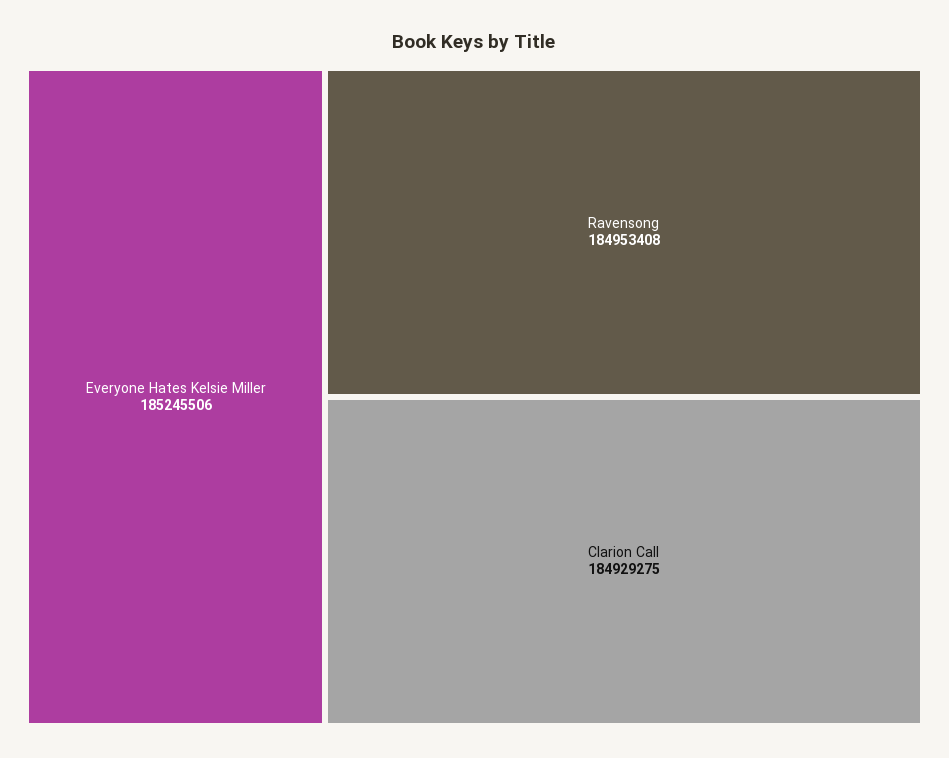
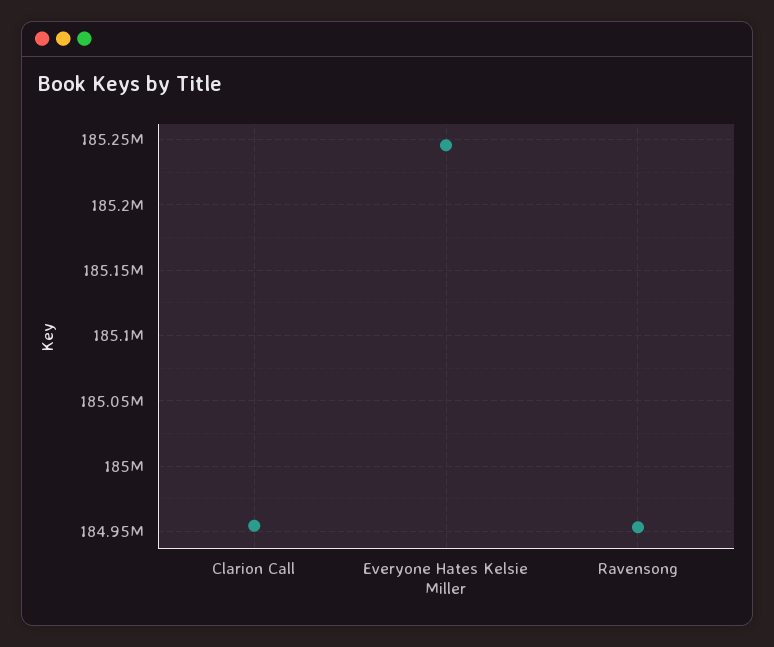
  {
    "Everyone Hates Kelsie Miller": 185245506,
    "Ravensong": 184953408,
-   "Clarion Call": 184929275
+   "Clarion Call": 184955000
  }

